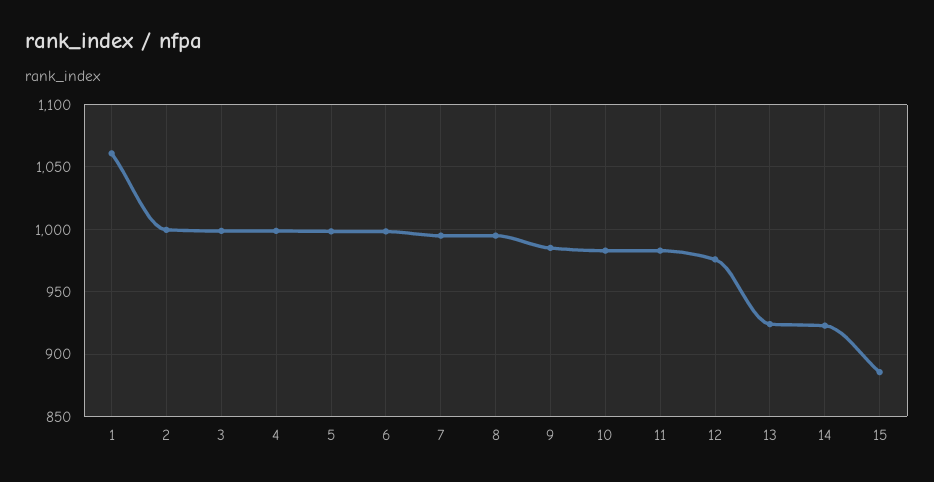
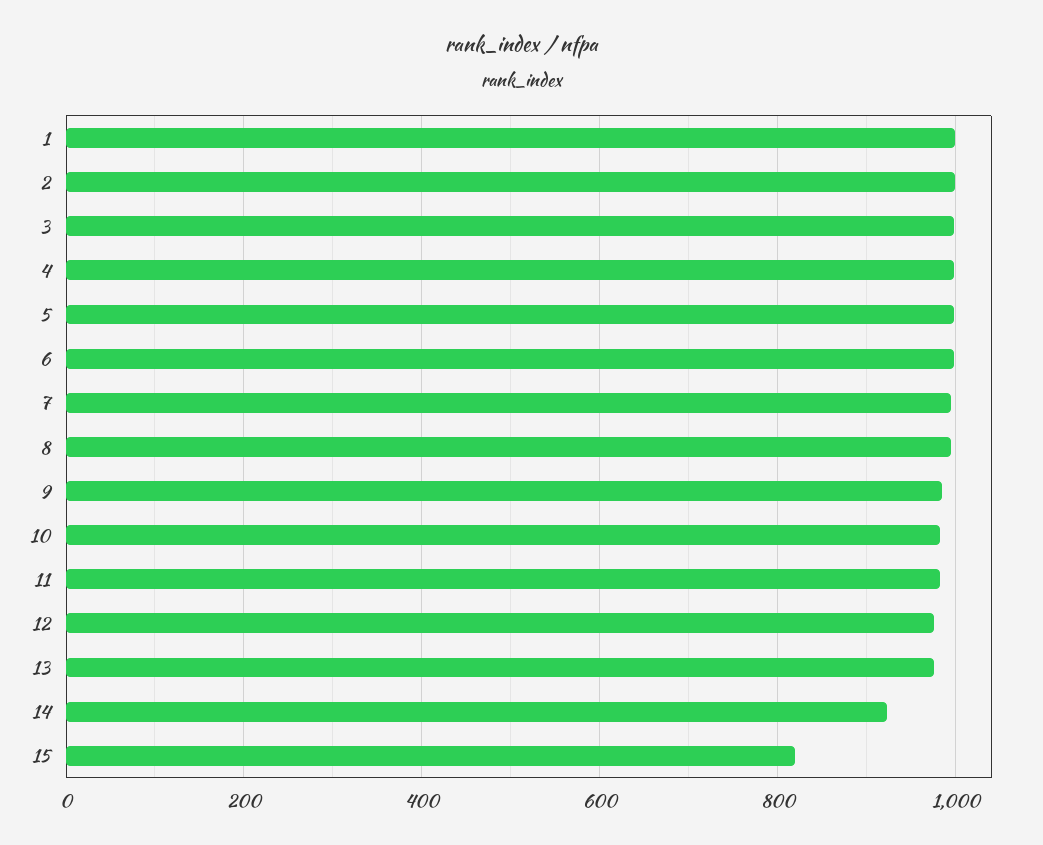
  {
-   "1": 1060,
+   "1": 1000,
    "2": 1000,
    "3": 1000,
    "4": 1000,
    "5": 1000,
    "6": 1000,
    "7": 995,
    "8": 995,
    "9": 985,
    "10": 985,
    "11": 985,
    "12": 975,
-   "13": 925,
+   "13": 980,
    "14": 925,
-   "15": 885
+   "15": 820
  }

